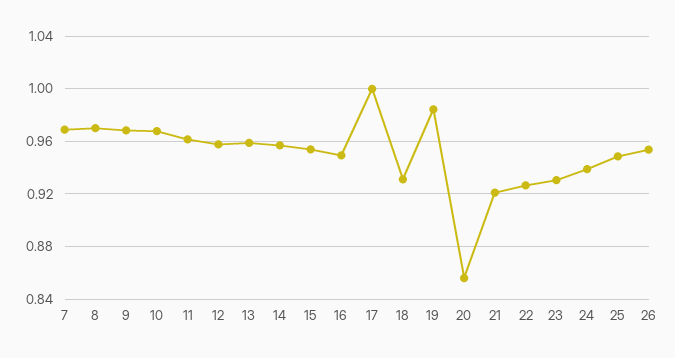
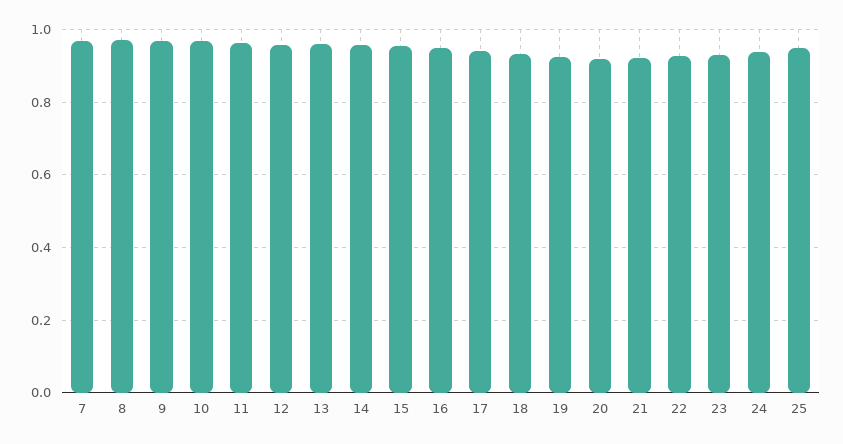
  {
    "7": 0.97,
    "8": 0.97,
    "9": 0.97,
    "10": 0.97,
    "11": 0.96,
    "12": 0.96,
    "13": 0.96,
    "14": 0.955,
    "15": 0.955,
    "16": 0.95,
-   "17": 1,
+   "17": 0.94,
    "18": 0.93,
-   "19": 0.985,
+   "19": 0.92,
-   "20": 0.855,
+   "20": 0.92,
    "21": 0.92,
    "22": 0.925,
    "23": 0.93,
    "24": 0.94,
-   "25": 0.95,
+   "25": 0.95
-   "26": 0.955
  }

